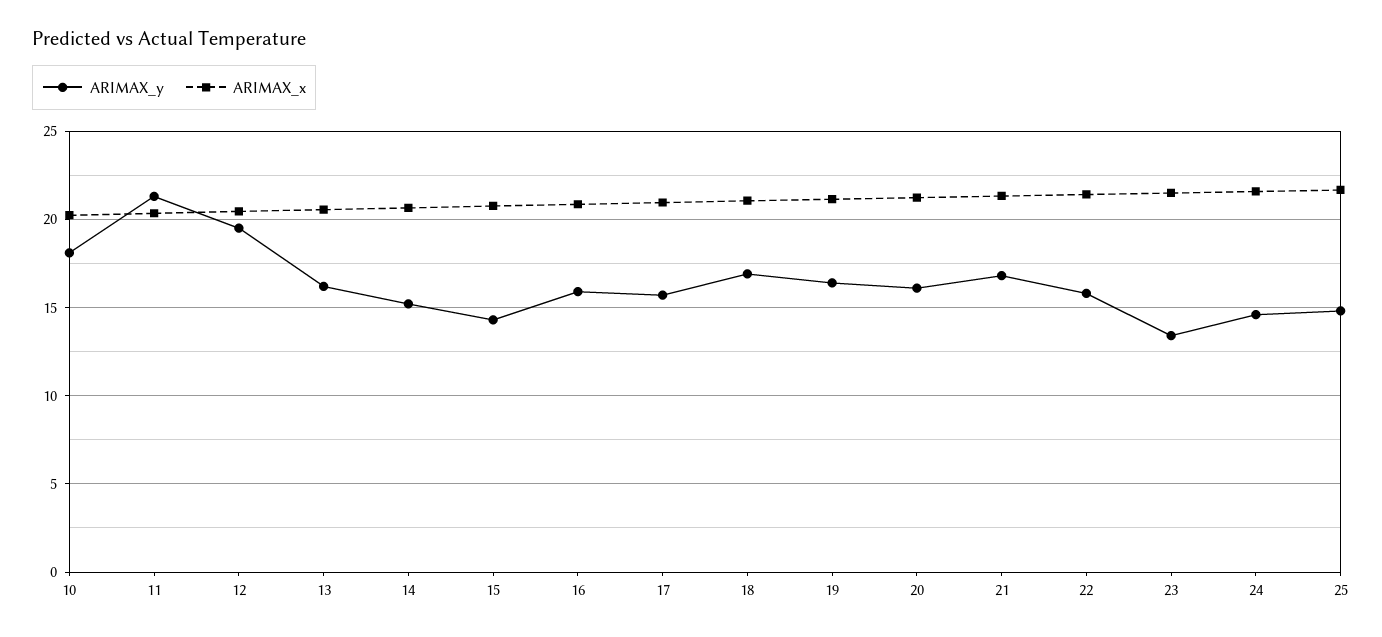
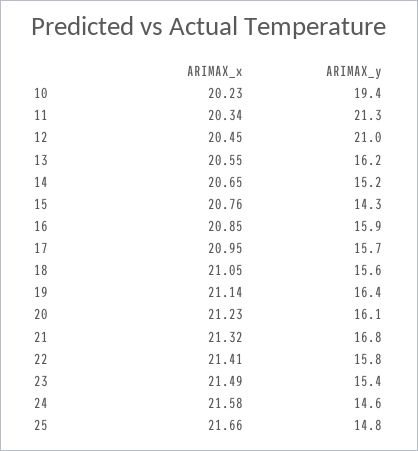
  {
    "ARIMAX_y": {
-     "10": 18,
+     "10": 19.4,
      "11": 21.3,
-     "12": 19.5,
+     "12": 21,
      "13": 16.2,
      "14": 15.2,
      "15": 14.3,
      "16": 15.9,
      "17": 15.7,
-     "18": 17,
+     "18": 15.6,
      "19": 16.4,
      "20": 16.1,
      "21": 16.8,
      "22": 15.8,
-     "23": 13.5,
+     "23": 15.4,
      "24": 14.6,
      "25": 14.8
    },
    "ARIMAX_x": {
      "10": 20.23,
      "11": 20.34,
      "12": 20.45,
      "13": 20.55,
      "14": 20.65,
      "15": 20.76,
      "16": 20.85,
      "17": 20.95,
      "18": 21.05,
      "19": 21.14,
      "20": 21.23,
      "21": 21.32,
      "22": 21.41,
      "23": 21.49,
      "24": 21.58,
      "25": 21.66
    }
  }

